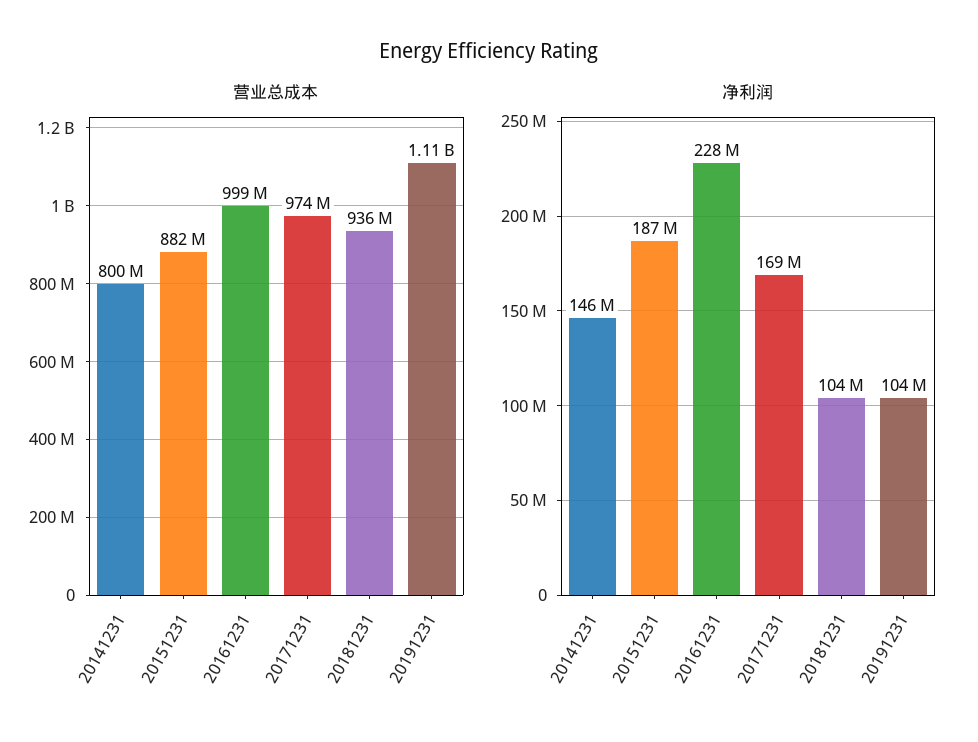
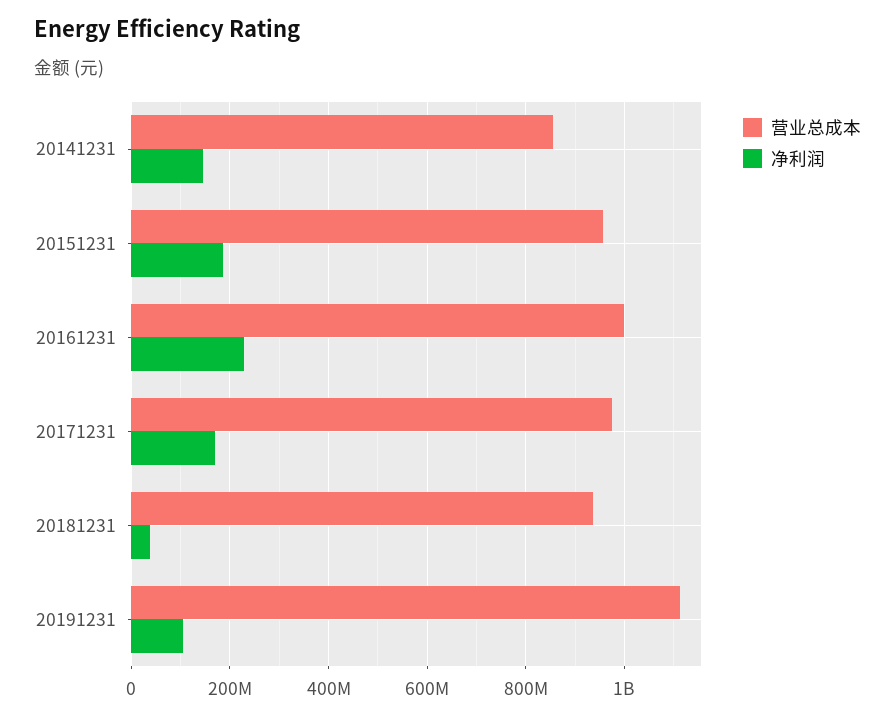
  {
    "营业总成本": {
-     "20141231": 800000000,
+     "20141231": 860000000,
-     "20151231": 882000000,
+     "20151231": 960000000,
      "20161231": 999000000,
      "20171231": 974000000,
      "20181231": 936000000,
      "20191231": 1110000000
    },
    "净利润": {
      "20141231": 146000000,
      "20151231": 187000000,
      "20161231": 228000000,
      "20171231": 169000000,
-     "20181231": 104000000,
+     "20181231": 40000000,
      "20191231": 104000000
    }
  }

